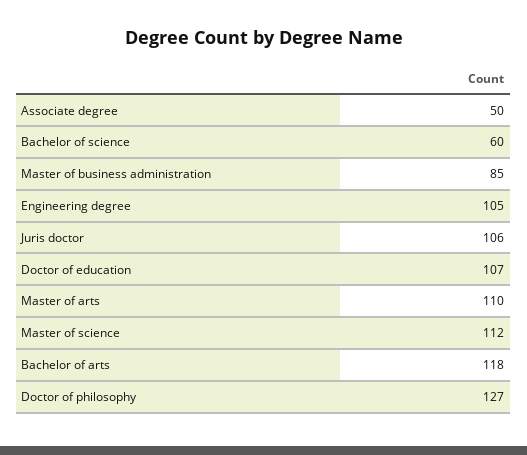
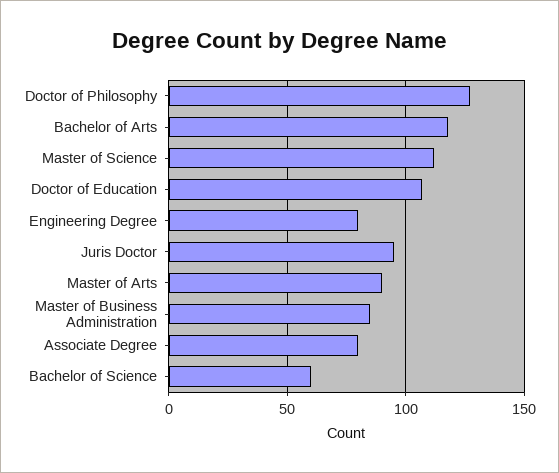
  {
-   "Associate degree": 50,
+   "Associate degree": 80,
    "Bachelor of science": 60,
    "Master of business administration": 85,
-   "Engineering degree": 105,
+   "Engineering degree": 80,
-   "Juris doctor": 106,
+   "Juris doctor": 95,
    "Doctor of education": 107,
-   "Master of arts": 110,
+   "Master of arts": 90,
    "Master of science": 112,
    "Bachelor of arts": 118,
    "Doctor of philosophy": 127
  }

